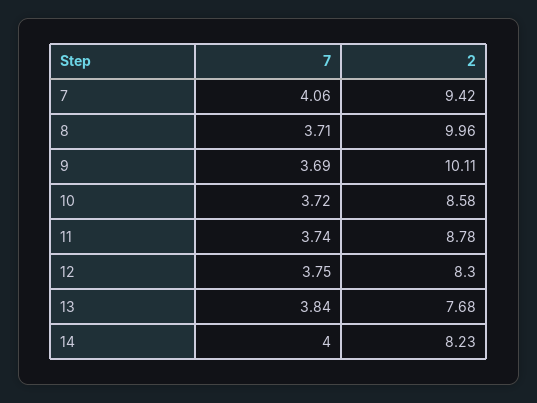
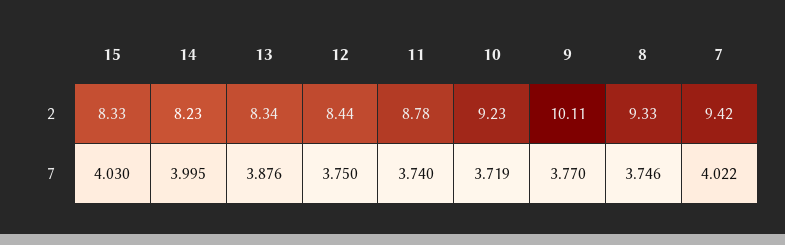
  {
    "7": {
-     "7": 4.06,
+     "7": 4.022,
-     "8": 3.71,
+     "8": 3.746,
-     "9": 3.69,
+     "9": 3.77,
      "10": 3.719,
      "11": 3.74,
      "12": 3.75,
-     "13": 3.84,
+     "13": 3.876,
-     "14": 3.995
+     "14": 3.995,
+     "15": 4.03
    },
    "2": {
      "7": 9.42,
-     "8": 9.96,
+     "8": 9.33,
      "9": 10.11,
-     "10": 8.58,
+     "10": 9.23,
      "11": 8.78,
-     "12": 8.3,
+     "12": 8.44,
-     "13": 7.68,
+     "13": 8.34,
-     "14": 8.23
+     "14": 8.23,
+     "15": 8.33
    }
  }

